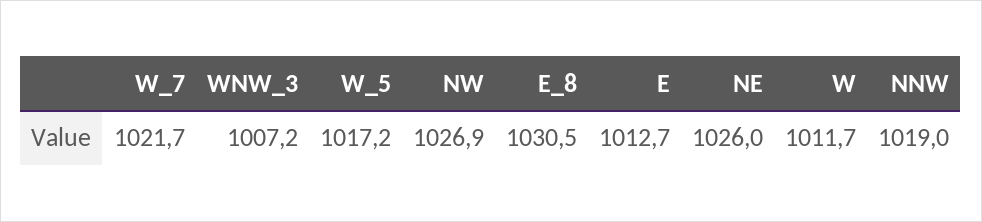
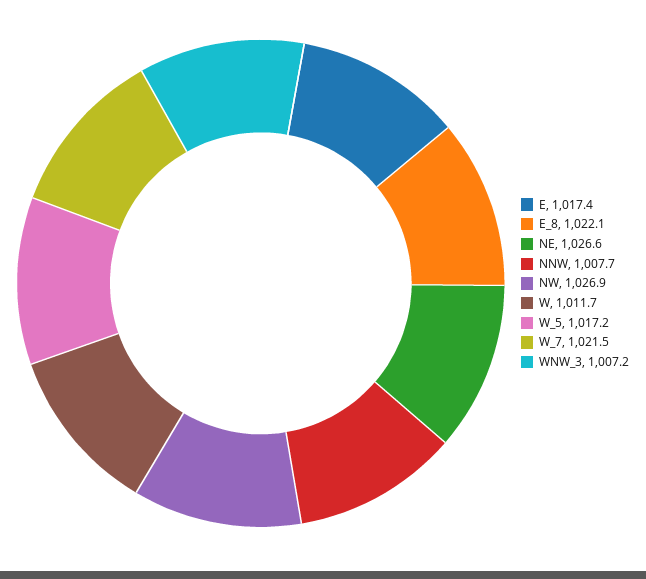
  {
-   "W_7": 1021.7,
+   "W_7": 1021.5,
    "WNW_3": 1007.2,
    "W_5": 1017.2,
    "NW": 1026.9,
-   "E_8": 1030.5,
+   "E_8": 1022.1,
-   "E": 1012.7,
+   "E": 1017.4,
-   "NE": 1026,
+   "NE": 1026.6,
    "W": 1011.7,
-   "NNW": 1019
+   "NNW": 1007.7
  }

